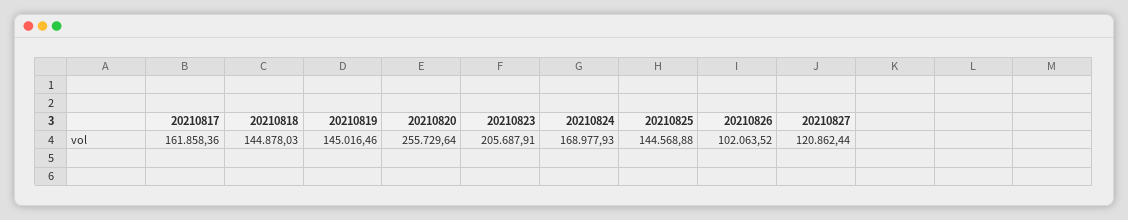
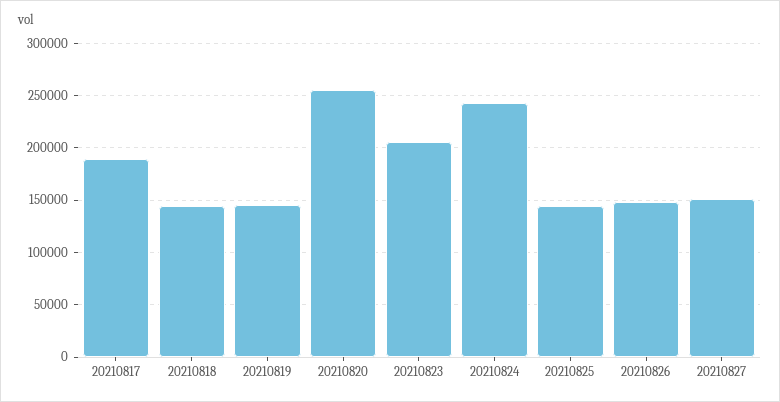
  {
-   "20210817": 161858.36,
+   "20210817": 190000,
    "20210818": 144878.03,
    "20210819": 145016.46,
    "20210820": 255729.64,
    "20210823": 205687.91,
-   "20210824": 168977.93,
+   "20210824": 240000,
    "20210825": 144568.88,
-   "20210826": 102063.52,
+   "20210826": 150000,
-   "20210827": 120862.44
+   "20210827": 150000
  }

